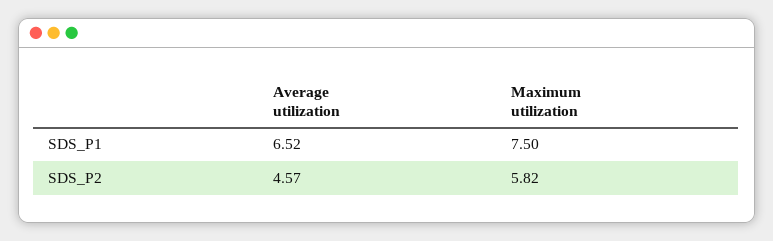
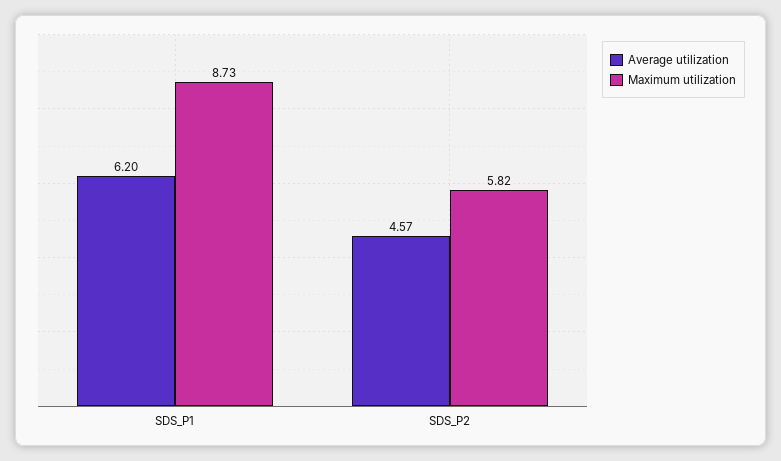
  {
    "Average utilization": {
-     "SDS_P1": 6.52,
+     "SDS_P1": 6.2,
      "SDS_P2": 4.57
    },
    "Maximum utilization": {
-     "SDS_P1": 7.5,
+     "SDS_P1": 8.73,
      "SDS_P2": 5.82
    }
  }

